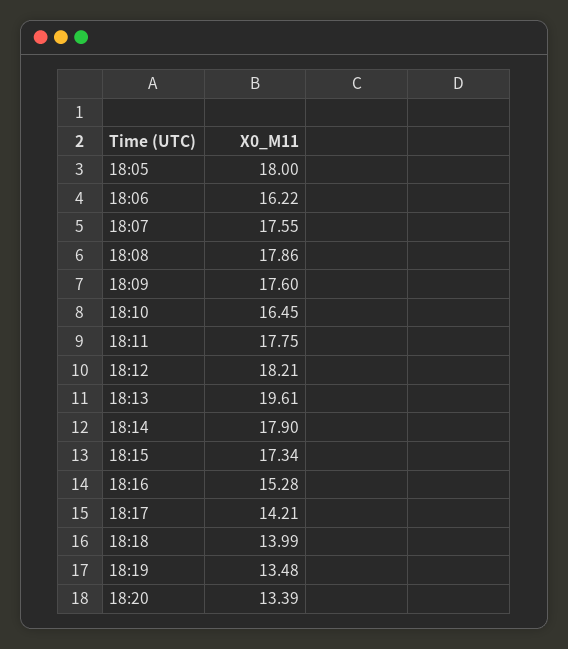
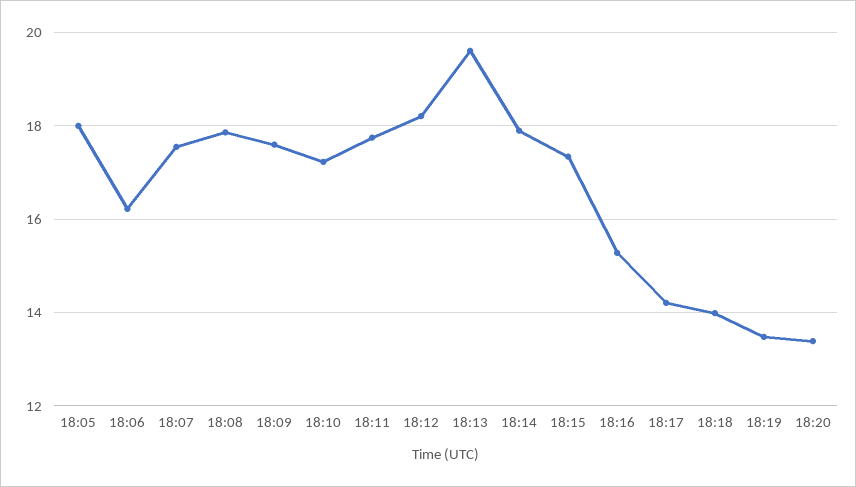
  {
    "18:05": 18,
    "18:06": 16.22,
    "18:07": 17.55,
    "18:08": 17.86,
    "18:09": 17.6,
-   "18:10": 16.45,
+   "18:10": 17.2,
    "18:11": 17.75,
    "18:12": 18.21,
    "18:13": 19.61,
    "18:14": 17.9,
    "18:15": 17.34,
    "18:16": 15.28,
    "18:17": 14.21,
    "18:18": 13.99,
    "18:19": 13.48,
    "18:20": 13.39
  }

